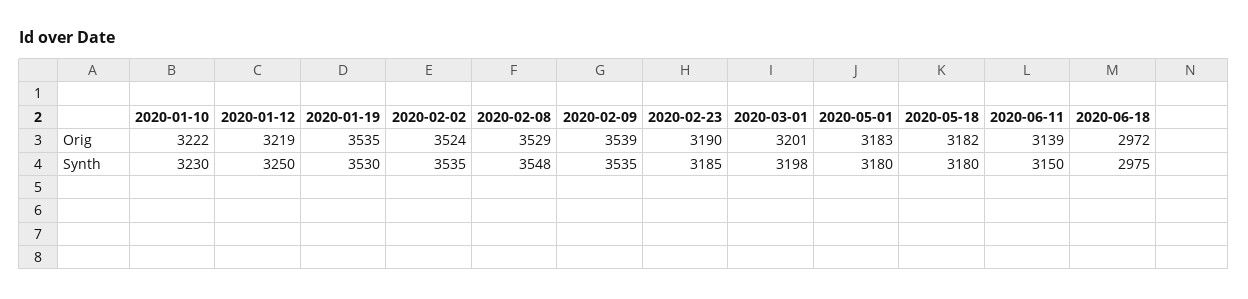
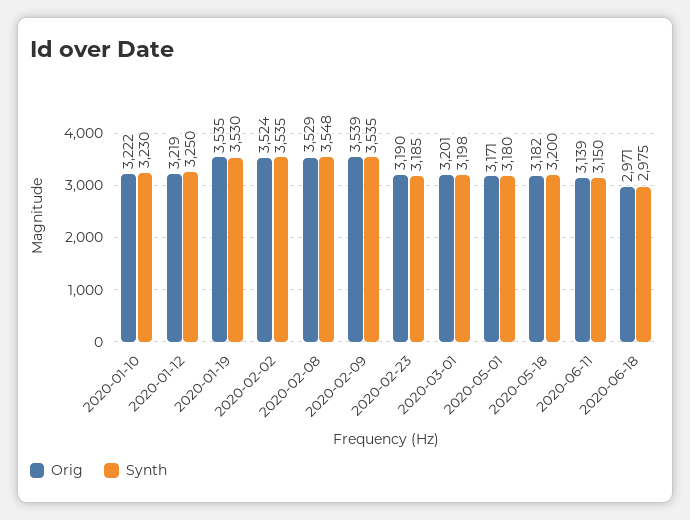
  {
    "Orig": {
      "2020-01-10": 3222,
      "2020-01-12": 3219,
      "2020-01-19": 3535,
      "2020-02-02": 3524,
      "2020-02-08": 3529,
      "2020-02-09": 3539,
      "2020-02-23": 3190,
      "2020-03-01": 3201,
-     "2020-05-01": 3183,
+     "2020-05-01": 3171,
      "2020-05-18": 3182,
      "2020-06-11": 3139,
-     "2020-06-18": 2972
+     "2020-06-18": 2971
    },
    "Synth": {
      "2020-01-10": 3230,
      "2020-01-12": 3250,
      "2020-01-19": 3530,
      "2020-02-02": 3535,
      "2020-02-08": 3548,
      "2020-02-09": 3535,
      "2020-02-23": 3185,
      "2020-03-01": 3198,
      "2020-05-01": 3180,
-     "2020-05-18": 3180,
+     "2020-05-18": 3200,
      "2020-06-11": 3150,
      "2020-06-18": 2975
    }
  }

